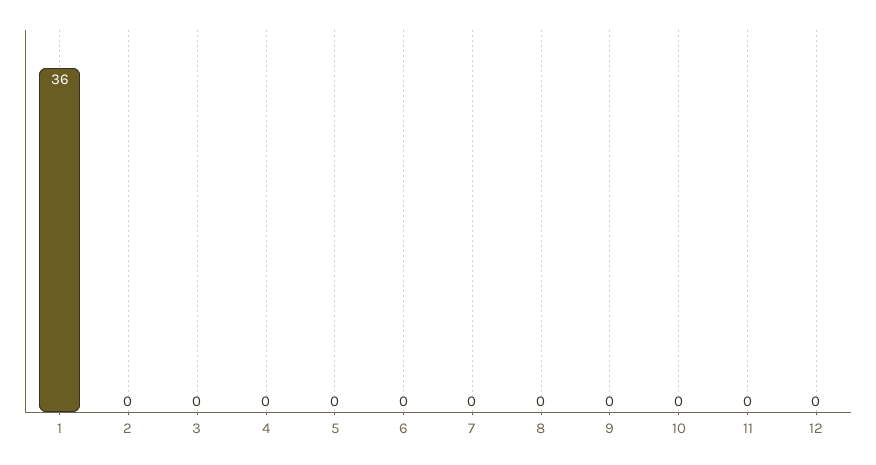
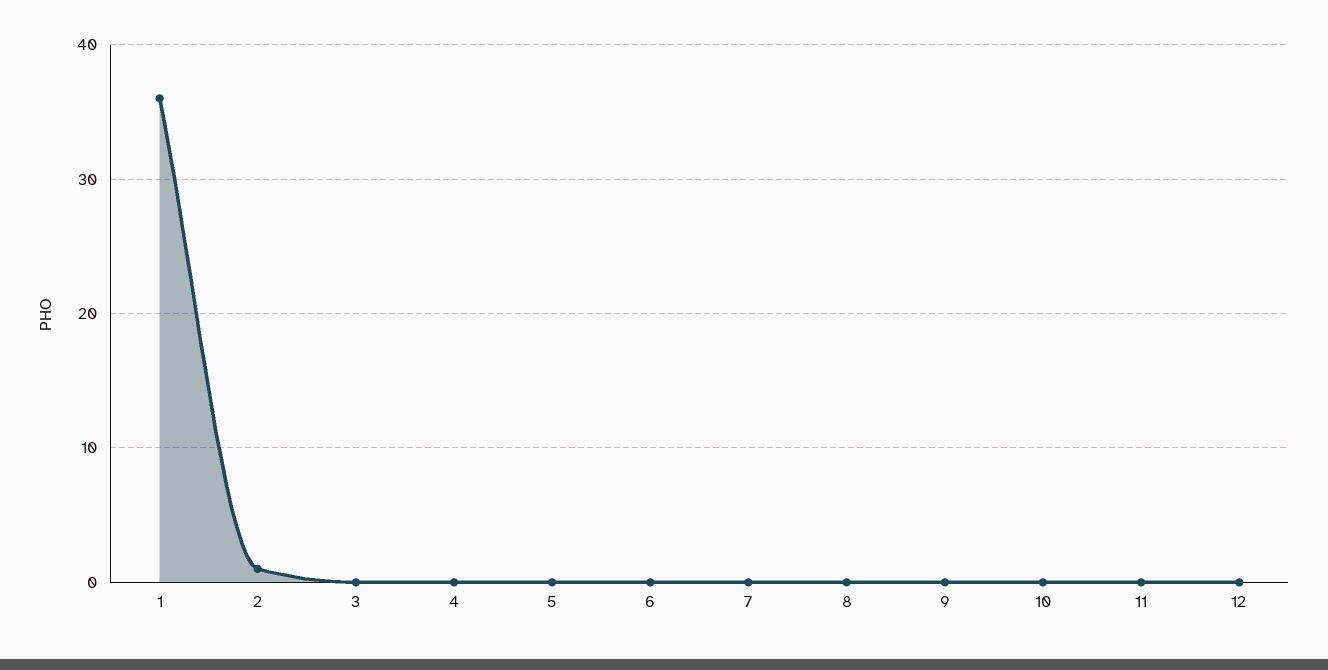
  {
    "1": 36,
-   "2": 0,
+   "2": 1,
    "3": 0,
    "4": 0,
    "5": 0,
    "6": 0,
    "7": 0,
    "8": 0,
    "9": 0,
    "10": 0,
    "11": 0,
    "12": 0
  }

